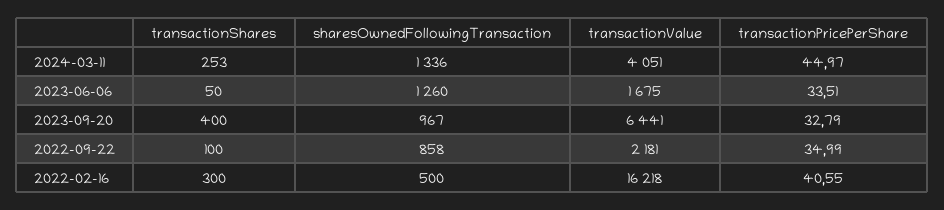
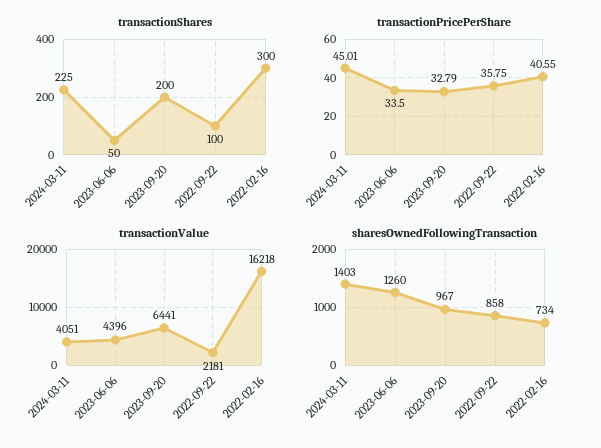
  {
    "transactionShares": {
-     "2024-03-11": 253,
+     "2024-03-11": 225,
      "2023-06-06": 50,
-     "2023-09-20": 400,
+     "2023-09-20": 200,
      "2022-09-22": 100,
      "2022-02-16": 300
    },
    "sharesOwnedFollowingTransaction": {
-     "2024-03-11": 1336,
+     "2024-03-11": 1403,
      "2023-06-06": 1260,
      "2023-09-20": 967,
      "2022-09-22": 858,
-     "2022-02-16": 500
+     "2022-02-16": 734
    },
    "transactionValue": {
      "2024-03-11": 4051,
-     "2023-06-06": 1675,
+     "2023-06-06": 4396,
      "2023-09-20": 6441,
      "2022-09-22": 2181,
      "2022-02-16": 16218
    },
    "transactionPricePerShare": {
-     "2024-03-11": 44.97,
+     "2024-03-11": 45.01,
-     "2023-06-06": 33.51,
+     "2023-06-06": 33.5,
      "2023-09-20": 32.79,
-     "2022-09-22": 34.99,
+     "2022-09-22": 35.75,
      "2022-02-16": 40.55
    }
  }

